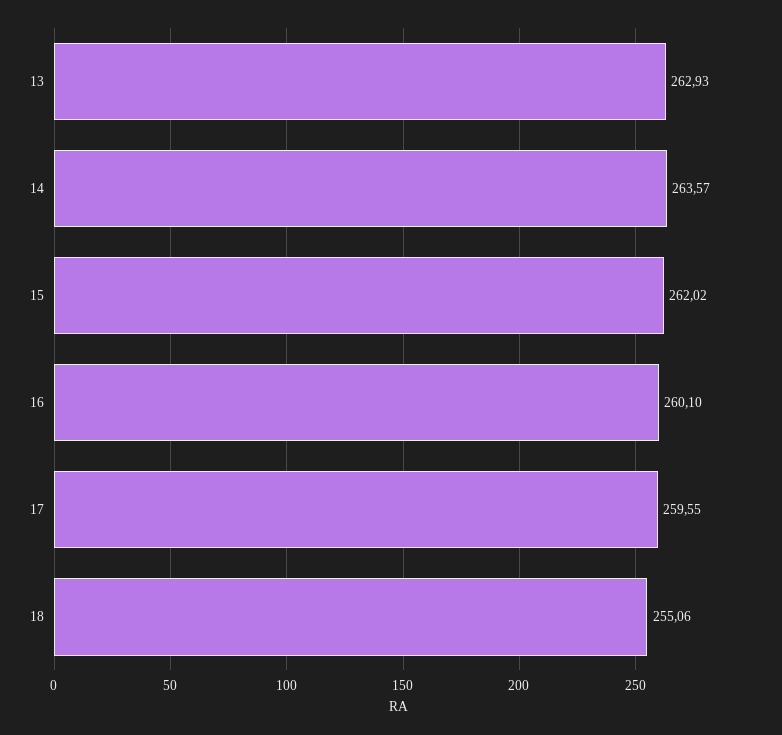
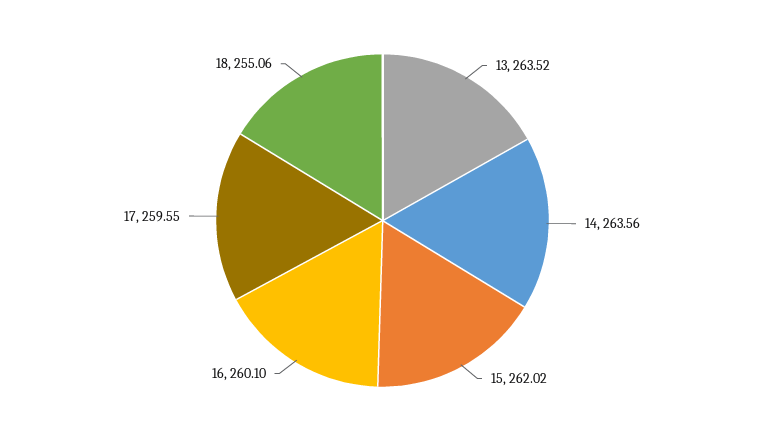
  {
-   "13": 262.93,
+   "13": 263.52,
-   "14": 263.57,
+   "14": 263.56,
    "15": 262.02,
    "16": 260.1,
    "17": 259.55,
    "18": 255.06
  }

